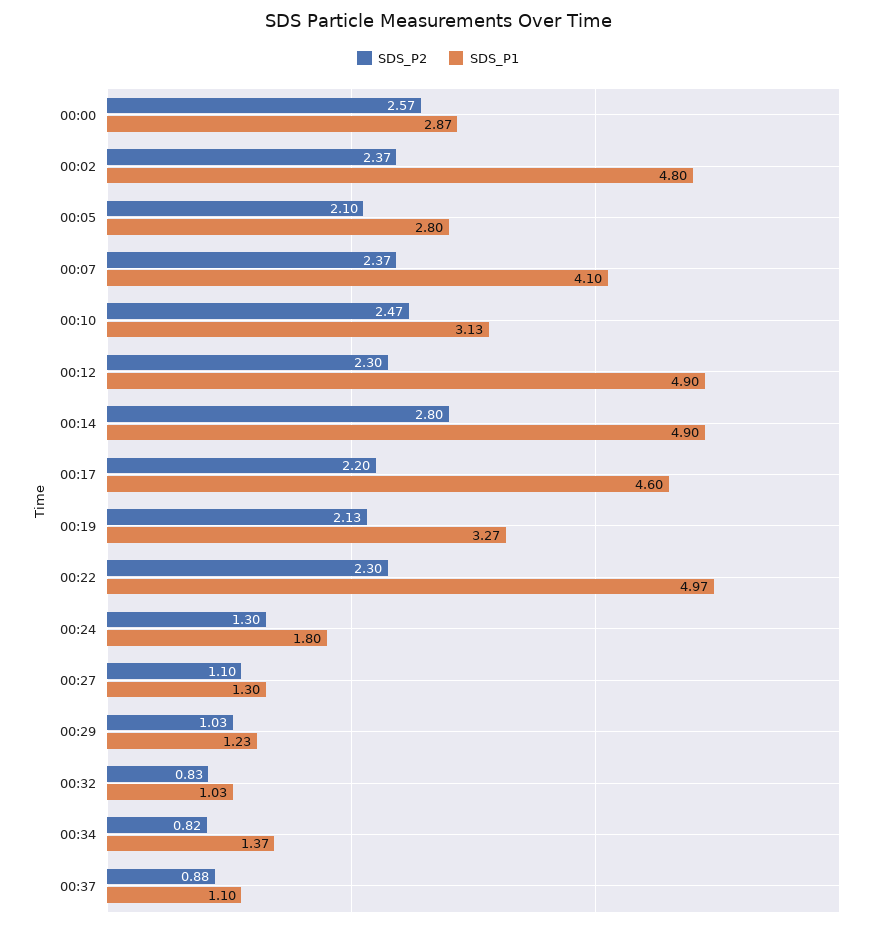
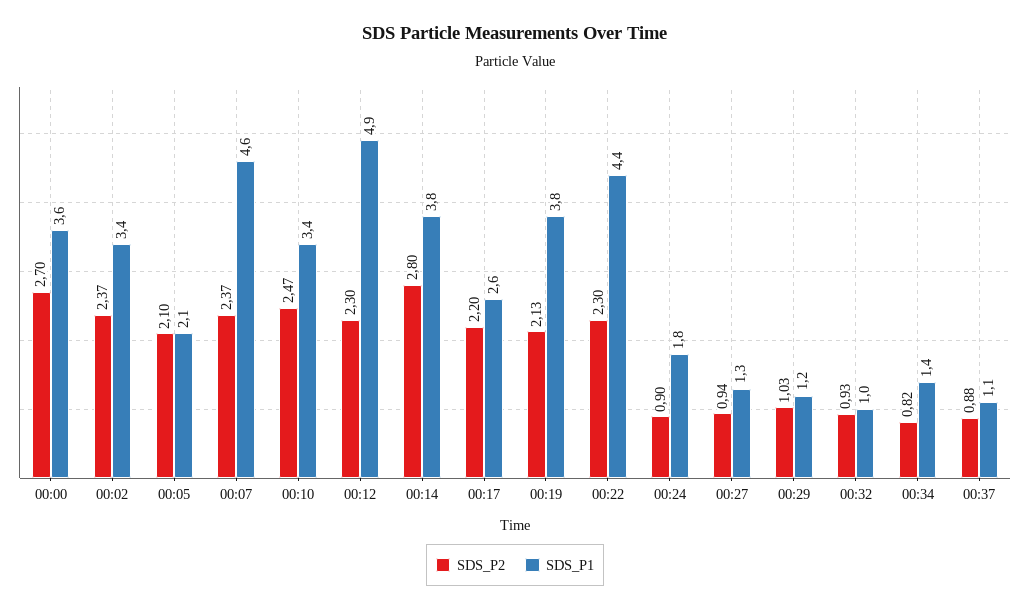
  {
    "SDS_P2": {
-     "00:00": 2.57,
+     "00:00": 2.7,
      "00:02": 2.37,
      "00:05": 2.1,
      "00:07": 2.37,
      "00:10": 2.47,
      "00:12": 2.3,
      "00:14": 2.8,
      "00:17": 2.2,
      "00:19": 2.13,
      "00:22": 2.3,
-     "00:24": 1.3,
+     "00:24": 0.9,
-     "00:27": 1.1,
+     "00:27": 0.94,
      "00:29": 1.03,
-     "00:32": 0.83,
+     "00:32": 0.93,
      "00:34": 0.82,
      "00:37": 0.88
    },
    "SDS_P1": {
-     "00:00": 2.87,
+     "00:00": 3.6,
-     "00:02": 4.8,
+     "00:02": 3.4,
-     "00:05": 2.8,
+     "00:05": 2.1,
-     "00:07": 4.1,
+     "00:07": 4.6,
-     "00:10": 3.13,
+     "00:10": 3.4,
      "00:12": 4.9,
-     "00:14": 4.9,
+     "00:14": 3.8,
-     "00:17": 4.6,
+     "00:17": 2.6,
-     "00:19": 3.27,
+     "00:19": 3.8,
-     "00:22": 4.97,
+     "00:22": 4.4,
      "00:24": 1.8,
      "00:27": 1.3,
      "00:29": 1.23,
      "00:32": 1.03,
      "00:34": 1.37,
      "00:37": 1.1
    }
  }

